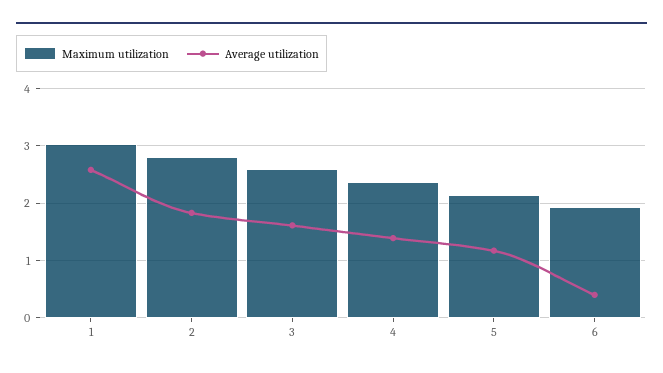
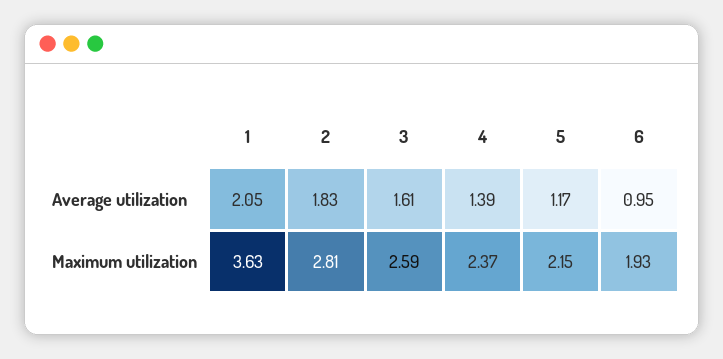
  {
    "Maximum utilization": {
-     "1": 3,
+     "1": 3.63,
      "2": 2.81,
      "3": 2.59,
      "4": 2.37,
      "5": 2.15,
      "6": 1.93
    },
    "Average utilization": {
-     "1": 2.6,
+     "1": 2.05,
      "2": 1.83,
      "3": 1.61,
      "4": 1.39,
      "5": 1.17,
-     "6": 0.4
+     "6": 0.95
    }
  }

